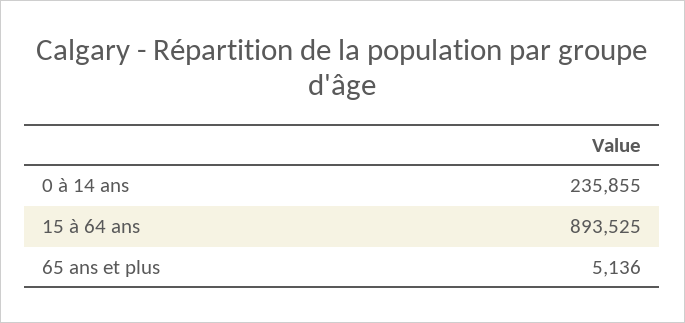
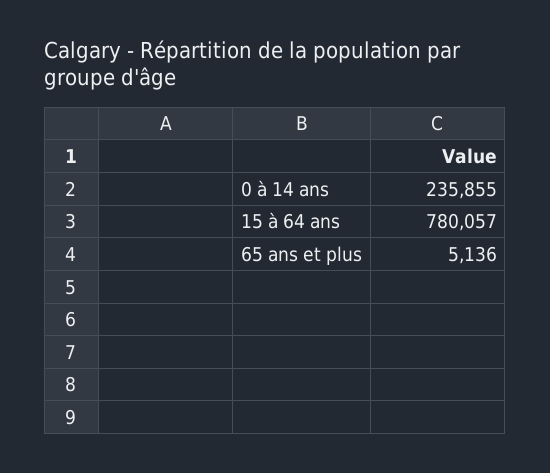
  {
    "0 à 14 ans": 235855,
-   "15 à 64 ans": 893525,
+   "15 à 64 ans": 780057,
    "65 ans et plus": 5136
  }

